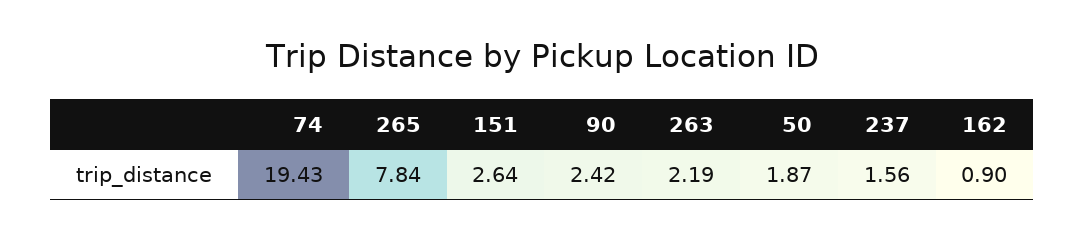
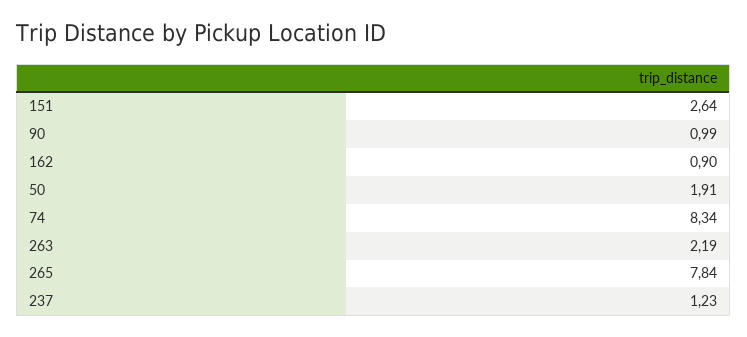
  {
-   "74": 19.43,
+   "74": 8.34,
    "265": 7.84,
    "151": 2.64,
-   "90": 2.42,
+   "90": 0.99,
    "263": 2.19,
-   "50": 1.87,
+   "50": 1.91,
-   "237": 1.56,
+   "237": 1.23,
    "162": 0.9
  }

